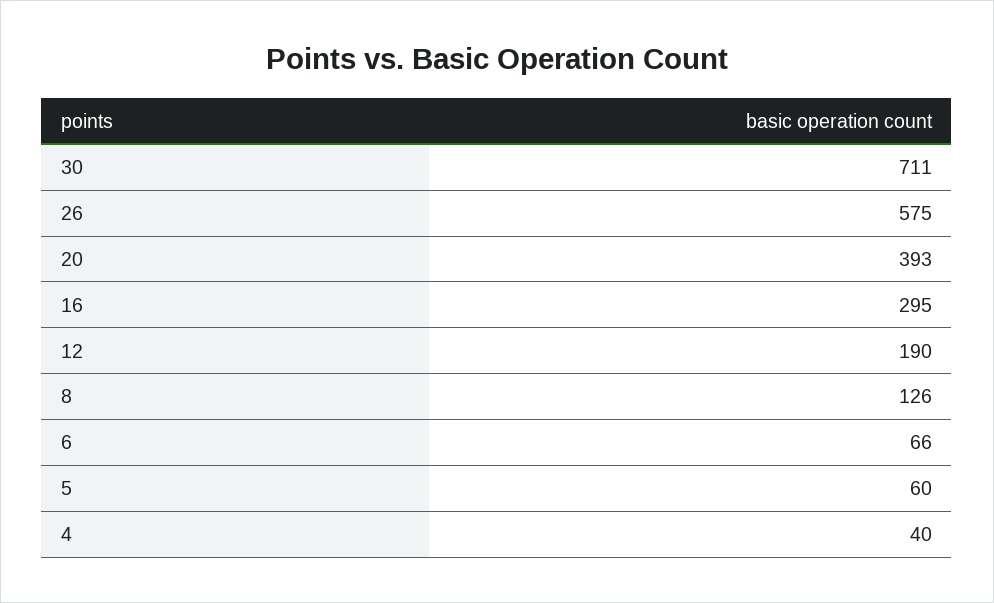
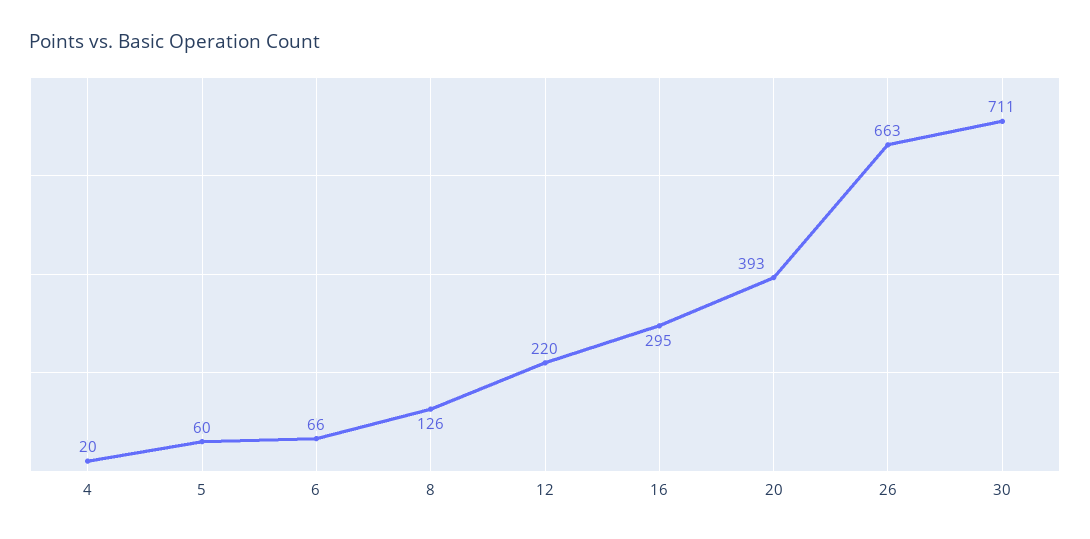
  {
    "30": 711,
-   "26": 575,
+   "26": 663,
    "20": 393,
    "16": 295,
-   "12": 190,
+   "12": 220,
    "8": 126,
    "6": 66,
    "5": 60,
-   "4": 40
+   "4": 20
  }

